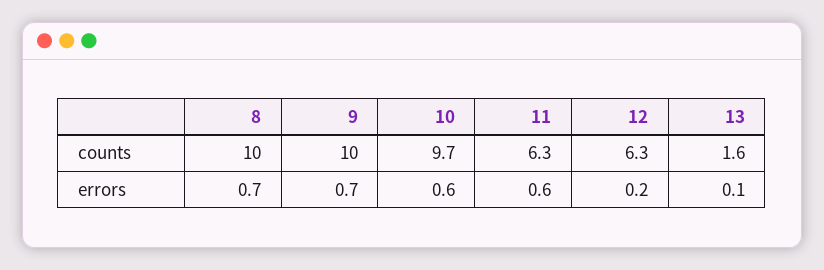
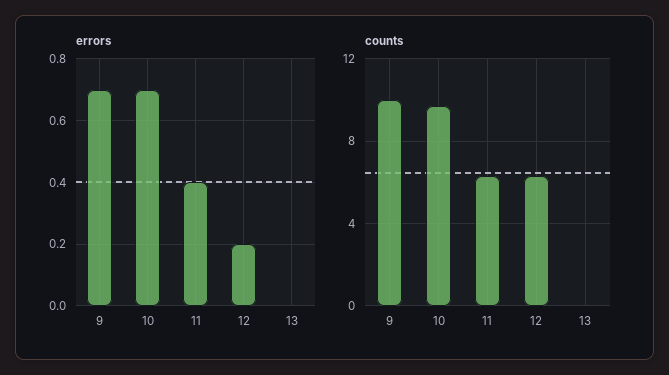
  {
    "counts": {
-     "8": 10,
      "9": 10,
      "10": 9.7,
      "11": 6.3,
      "12": 6.3,
-     "13": 1.6
+     "13": 0
    },
    "errors": {
-     "8": 0.7,
      "9": 0.7,
-     "10": 0.6,
+     "10": 0.7,
-     "11": 0.6,
+     "11": 0.4,
      "12": 0.2,
-     "13": 0.1
+     "13": 0
    }
  }

